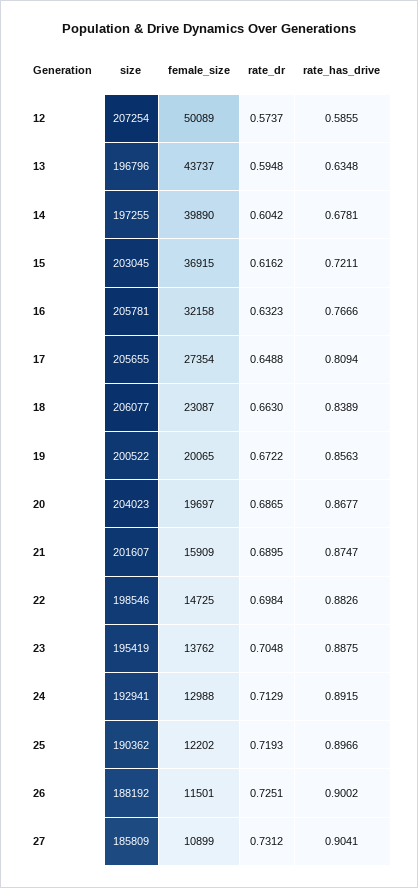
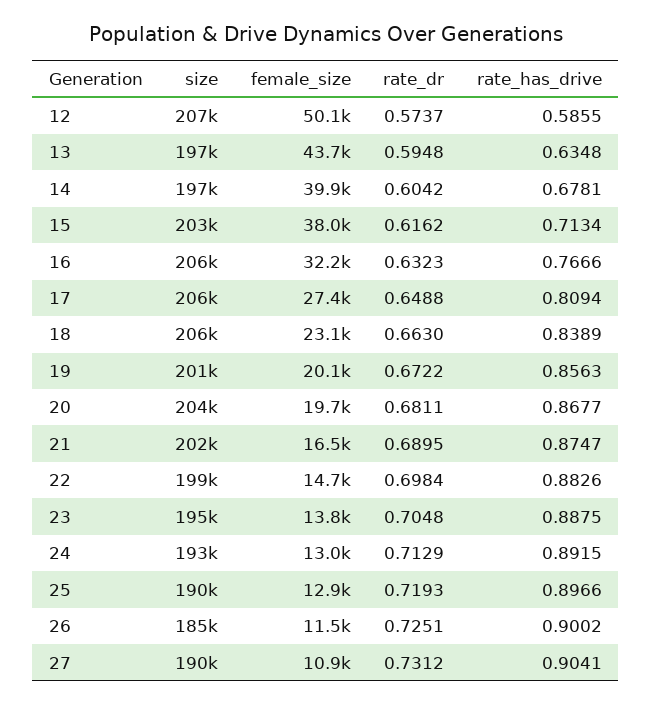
  {
    "size": {
      "12": 207254,
      "13": 196796,
      "14": 197255,
      "15": 203045,
      "16": 205781,
      "17": 205655,
      "18": 206077,
      "19": 200522,
      "20": 204023,
      "21": 201607,
      "22": 198546,
      "23": 195419,
      "24": 192941,
      "25": 190362,
-     "26": 188192,
+     "26": 185000,
-     "27": 185809
+     "27": 190000
    },
    "female_size": {
      "12": 50089,
      "13": 43737,
      "14": 39890,
-     "15": 36915,
+     "15": 38000,
      "16": 32158,
      "17": 27354,
      "18": 23087,
      "19": 20065,
      "20": 19697,
-     "21": 15909,
+     "21": 16500,
      "22": 14725,
      "23": 13762,
      "24": 12988,
-     "25": 12202,
+     "25": 12900,
      "26": 11501,
      "27": 10899
    },
    "rate_dr": {
      "12": 0.5737,
      "13": 0.5948,
      "14": 0.6042,
      "15": 0.6162,
      "16": 0.6323,
      "17": 0.6488,
      "18": 0.663,
      "19": 0.6722,
-     "20": 0.6865,
+     "20": 0.6811,
      "21": 0.6895,
      "22": 0.6984,
      "23": 0.7048,
      "24": 0.7129,
      "25": 0.7193,
      "26": 0.7251,
      "27": 0.7312
    },
    "rate_has_drive": {
      "12": 0.5855,
      "13": 0.6348,
      "14": 0.6781,
-     "15": 0.7211,
+     "15": 0.7134,
      "16": 0.7666,
      "17": 0.8094,
      "18": 0.8389,
      "19": 0.8563,
      "20": 0.8677,
      "21": 0.8747,
      "22": 0.8826,
      "23": 0.8875,
      "24": 0.8915,
      "25": 0.8966,
      "26": 0.9002,
      "27": 0.9041
    }
  }

